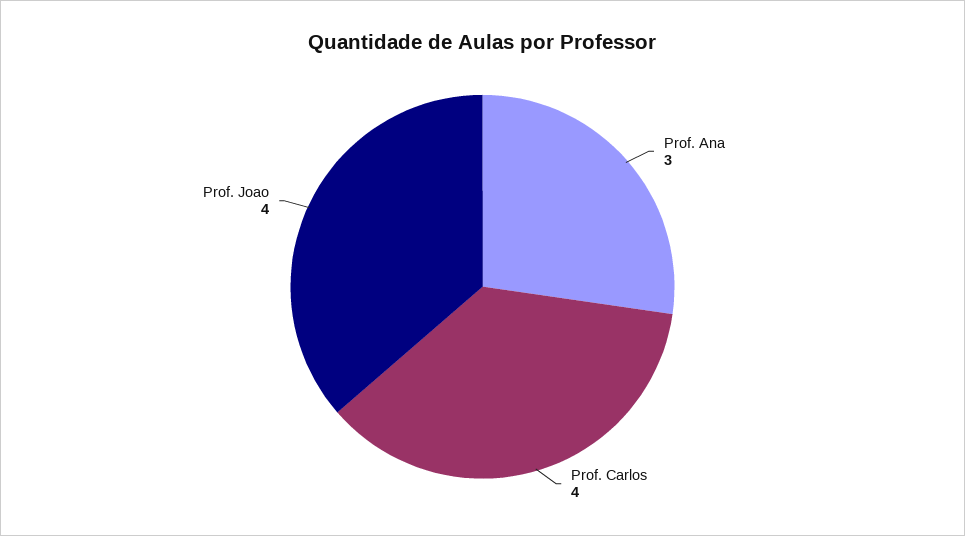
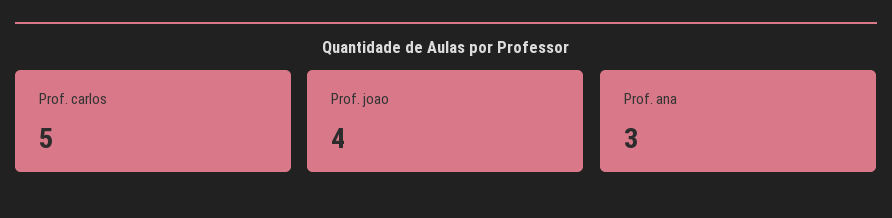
  {
    "Prof. Ana": 3,
-   "Prof. Carlos": 4,
+   "Prof. Carlos": 5,
    "Prof. Joao": 4
  }

